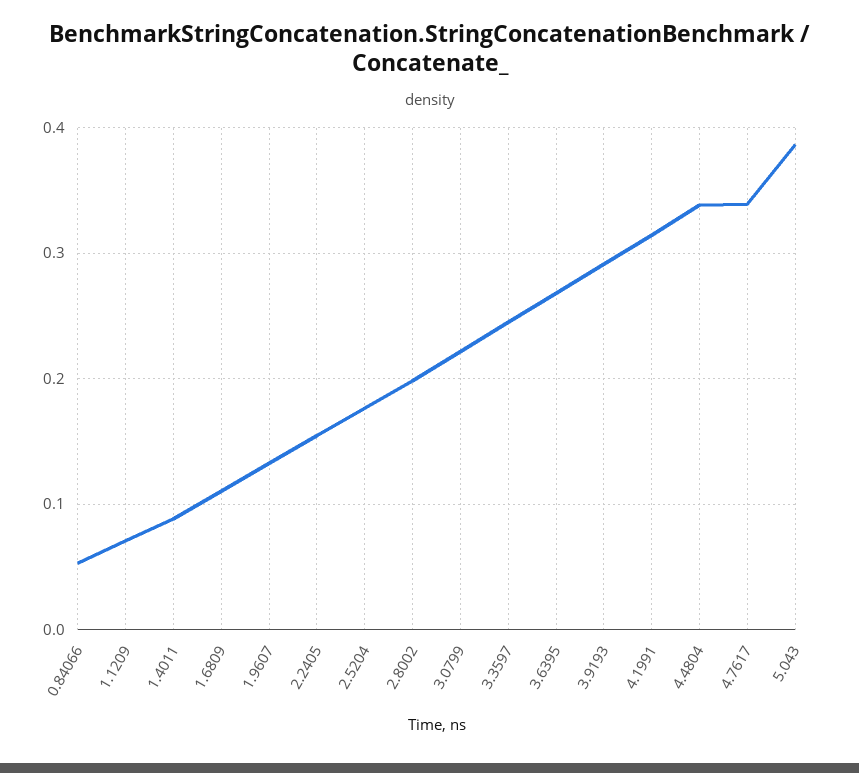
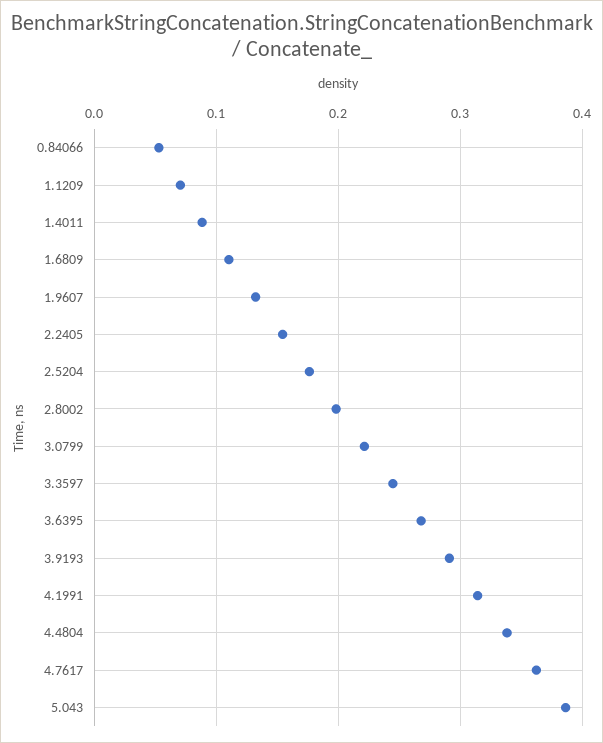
  {
    "0.84066": 0.05,
    "1.1209": 0.07,
    "1.4011": 0.09,
    "1.6809": 0.11,
    "1.9607": 0.13,
    "2.2405": 0.15,
    "2.5204": 0.18,
    "2.8002": 0.2,
    "3.0799": 0.22,
    "3.3597": 0.24,
    "3.6395": 0.27,
    "3.9193": 0.29,
    "4.1991": 0.31,
    "4.4804": 0.34,
-   "4.7617": 0.34,
+   "4.7617": 0.36,
    "5.043": 0.39
  }

